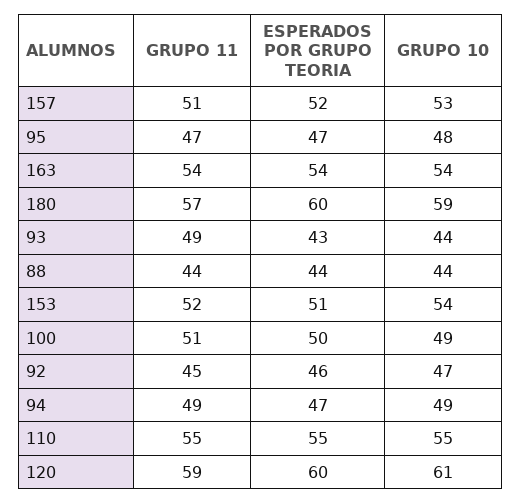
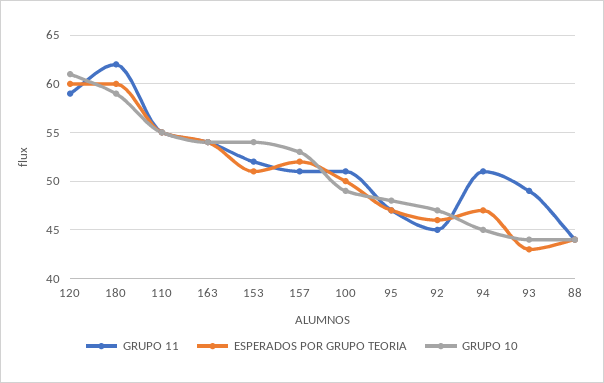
  {
    "GRUPO 11": {
      "157": 51,
      "95": 47,
      "163": 54,
-     "180": 57,
+     "180": 62,
      "93": 49,
      "88": 44,
      "153": 52,
      "100": 51,
      "92": 45,
-     "94": 49,
+     "94": 51,
      "110": 55,
      "120": 59
    },
    "ESPERADOS POR GRUPO TEORIA": {
      "157": 52,
      "95": 47,
      "163": 54,
      "180": 60,
      "93": 43,
      "88": 44,
      "153": 51,
      "100": 50,
      "92": 46,
      "94": 47,
      "110": 55,
      "120": 60
    },
    "GRUPO 10": {
      "157": 53,
      "95": 48,
      "163": 54,
      "180": 59,
      "93": 44,
      "88": 44,
      "153": 54,
      "100": 49,
      "92": 47,
-     "94": 49,
+     "94": 45,
      "110": 55,
      "120": 61
    }
  }

